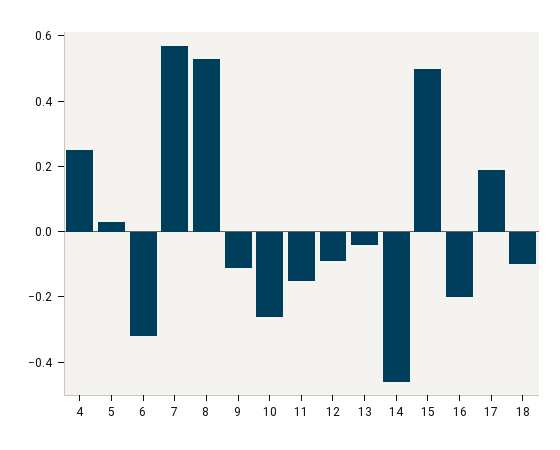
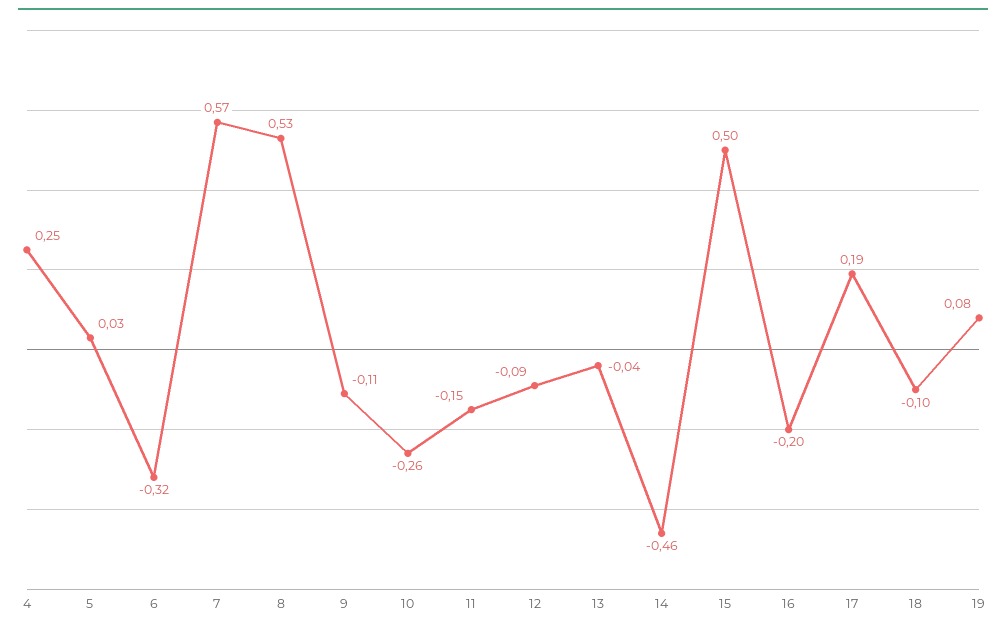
  {
    "4": 0.25,
    "5": 0.03,
    "6": -0.32,
    "7": 0.57,
    "8": 0.53,
    "9": -0.11,
    "10": -0.26,
    "11": -0.15,
    "12": -0.09,
    "13": -0.04,
    "14": -0.46,
    "15": 0.5,
    "16": -0.2,
    "17": 0.19,
-   "18": -0.1
+   "18": -0.1,
+   "19": 0.08
  }

